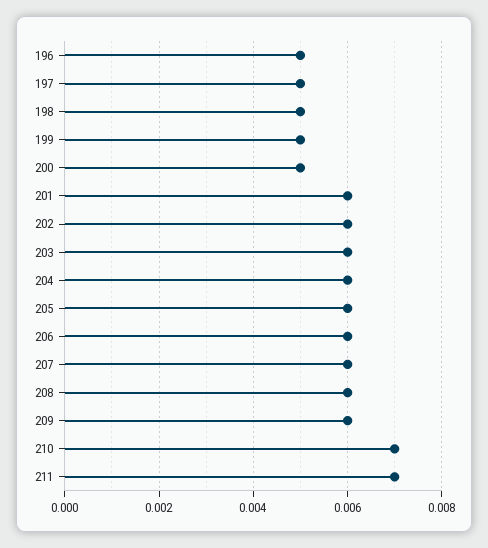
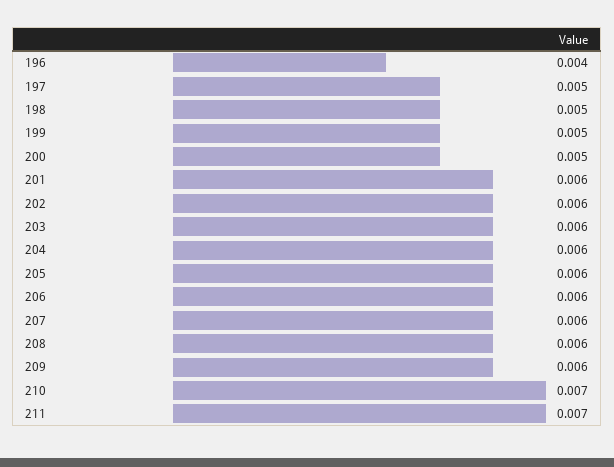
  {
-   "196": 0.005,
+   "196": 0.004,
    "197": 0.005,
    "198": 0.005,
    "199": 0.005,
    "200": 0.005,
    "201": 0.006,
    "202": 0.006,
    "203": 0.006,
    "204": 0.006,
    "205": 0.006,
    "206": 0.006,
    "207": 0.006,
    "208": 0.006,
    "209": 0.006,
    "210": 0.007,
    "211": 0.007
  }

